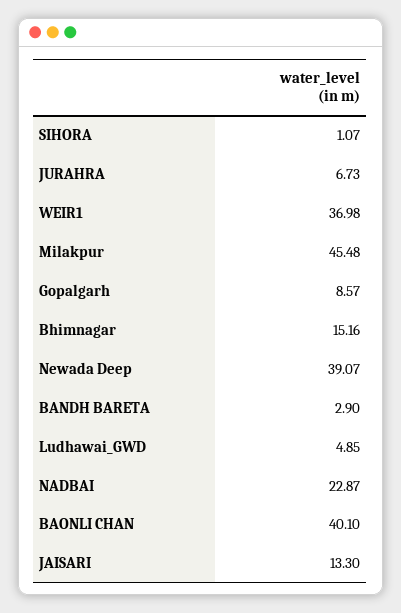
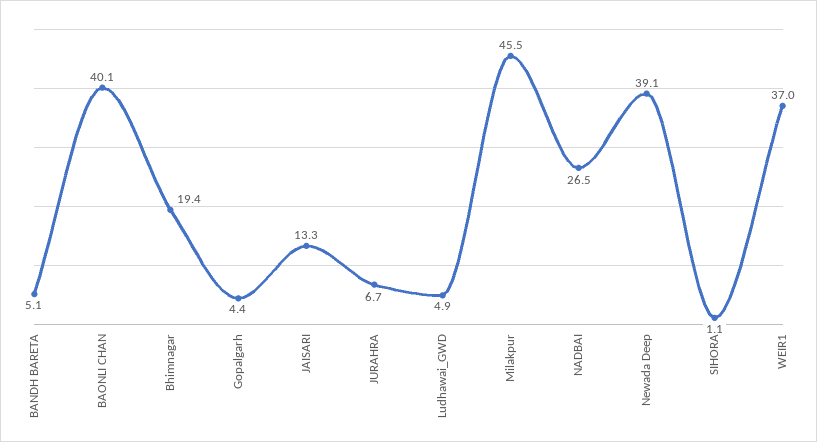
  {
    "SIHORA": 1.07,
    "JURAHRA": 6.73,
    "WEIR1": 36.98,
    "Milakpur": 45.48,
-   "Gopalgarh": 8.57,
+   "Gopalgarh": 4.4,
-   "Bhimnagar": 15.16,
+   "Bhimnagar": 19.4,
    "Newada Deep": 39.07,
-   "BANDH BARETA": 2.9,
+   "BANDH BARETA": 5.1,
    "Ludhawai_GWD": 4.85,
-   "NADBAI": 22.87,
+   "NADBAI": 26.5,
    "BAONLI CHAN": 40.1,
    "JAISARI": 13.3
  }

